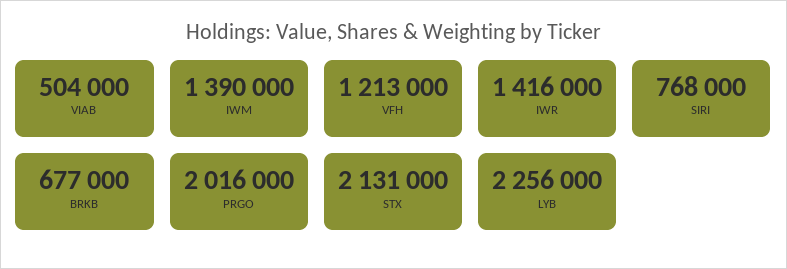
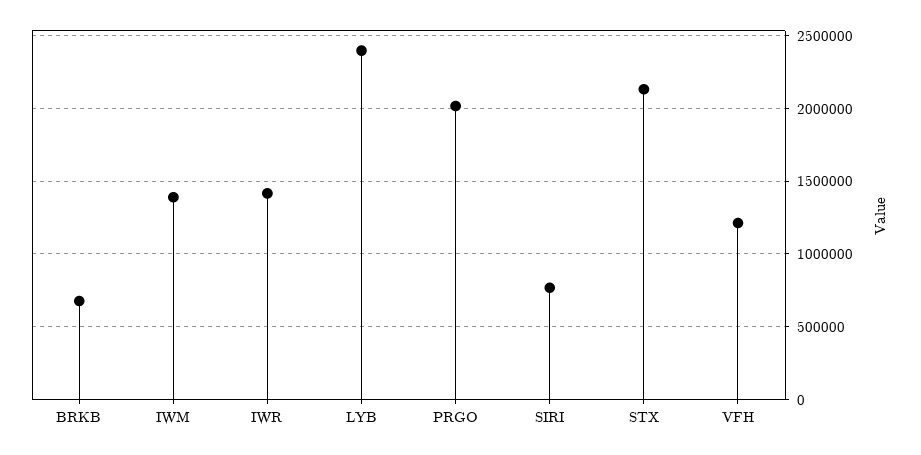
  {
-   "VIAB": 504000,
    "IWM": 1390000,
    "VFH": 1213000,
    "IWR": 1416000,
    "SIRI": 768000,
    "BRKB": 677000,
    "PRGO": 2016000,
    "STX": 2131000,
-   "LYB": 2256000
+   "LYB": 2400000
  }

